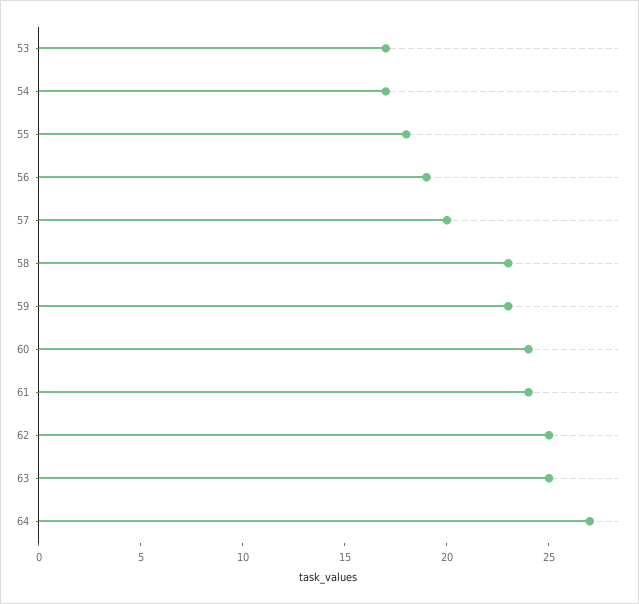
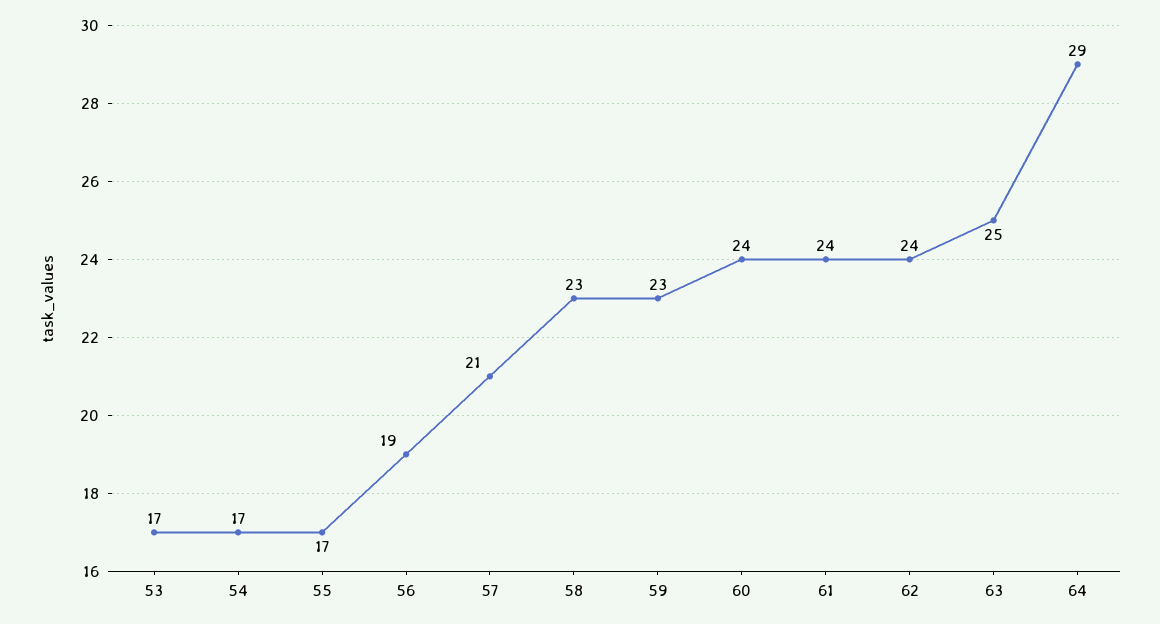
  {
    "53": 17,
    "54": 17,
-   "55": 18,
+   "55": 17,
    "56": 19,
-   "57": 20,
+   "57": 21,
    "58": 23,
    "59": 23,
    "60": 24,
    "61": 24,
-   "62": 25,
+   "62": 24,
    "63": 25,
-   "64": 27
+   "64": 29
  }

